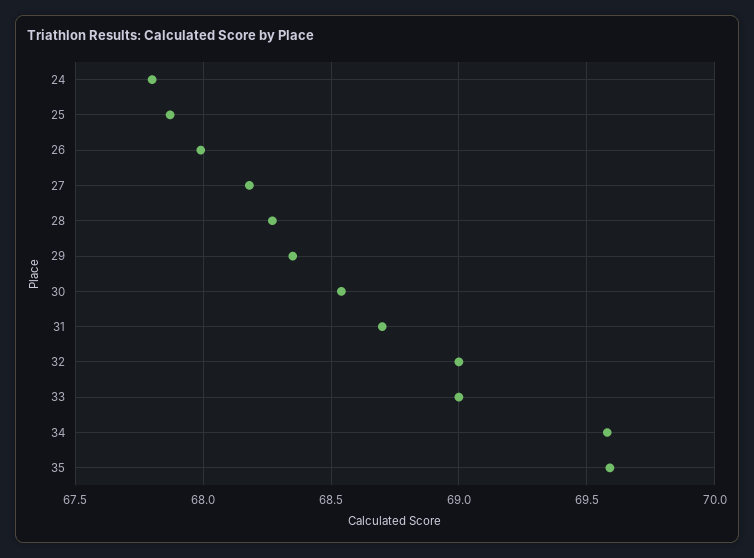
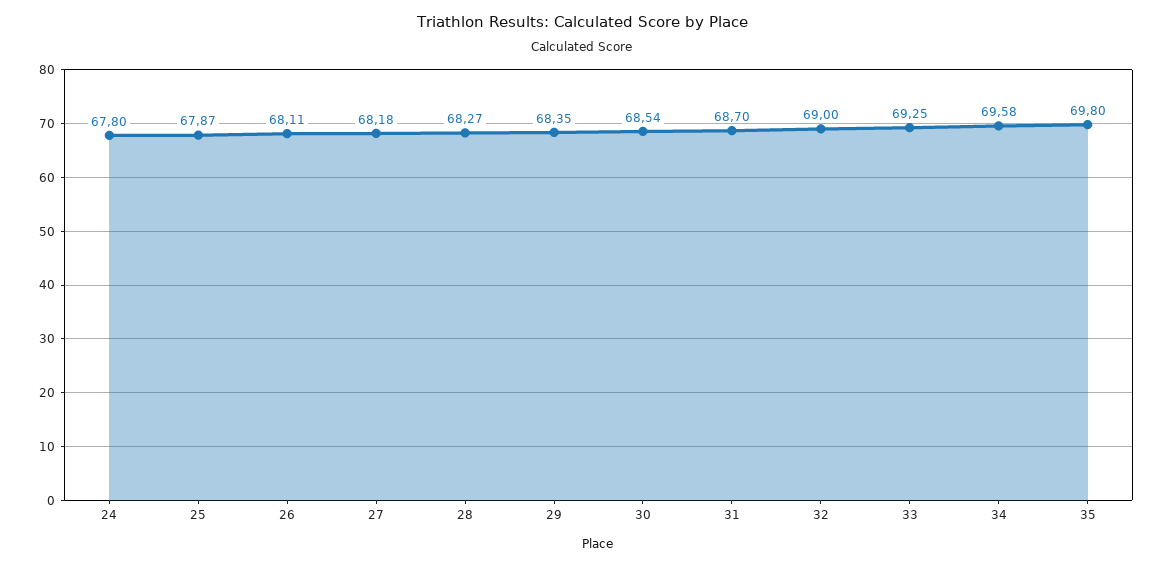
  {
    "24": 67.8,
    "25": 67.87,
-   "26": 68,
+   "26": 68.11,
    "27": 68.18,
    "28": 68.27,
    "29": 68.35,
    "30": 68.54,
    "31": 68.7,
    "32": 69,
-   "33": 69,
+   "33": 69.25,
    "34": 69.58,
-   "35": 69.6
+   "35": 69.8
  }

